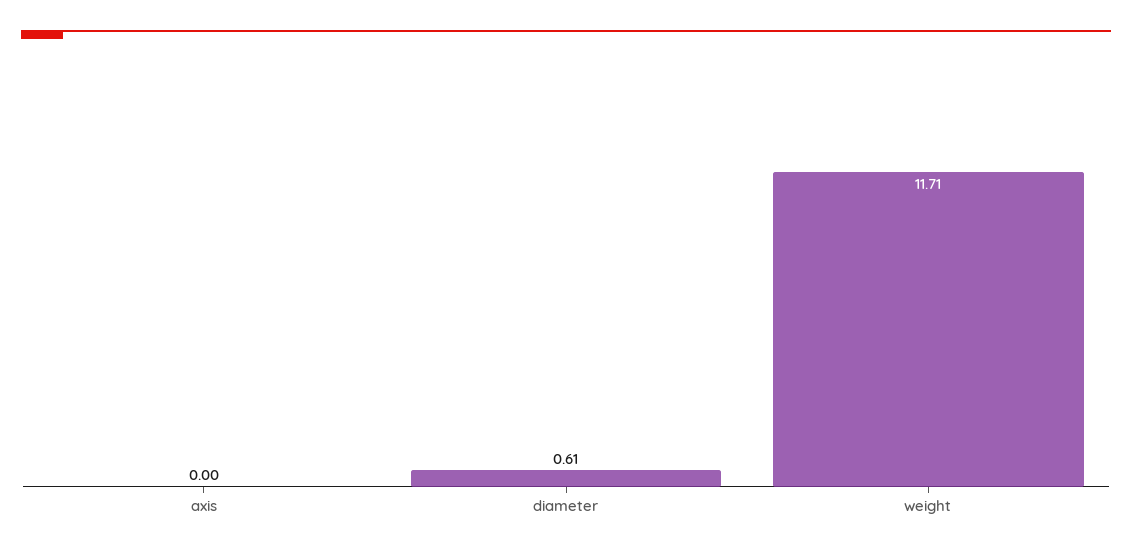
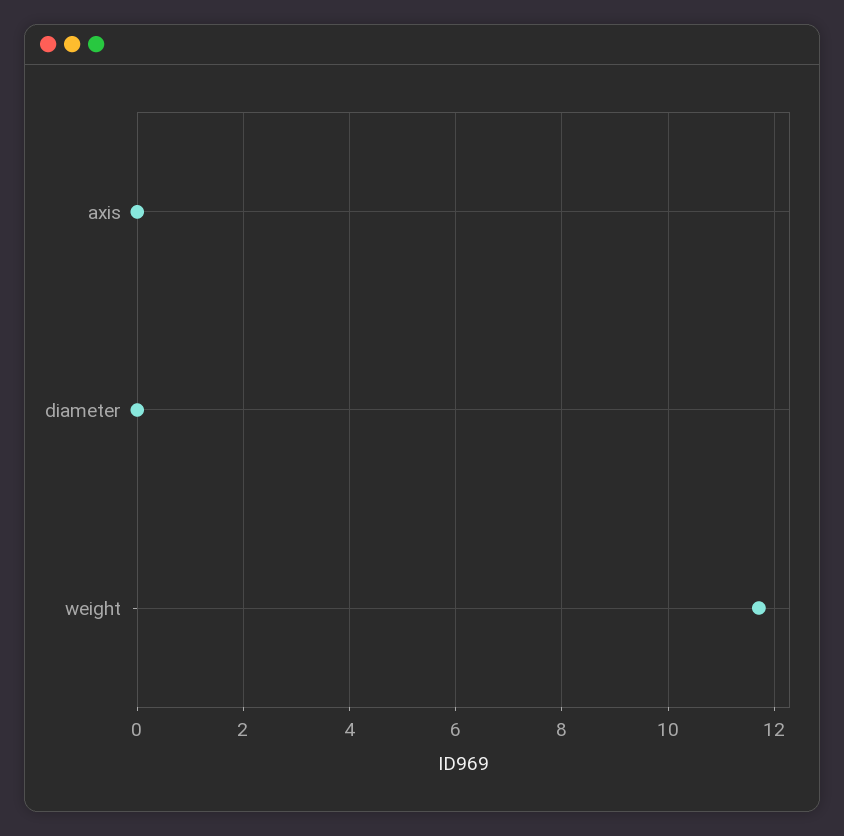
  {
    "axis": 0,
-   "diameter": 0.61,
+   "diameter": 0,
    "weight": 11.71
  }

